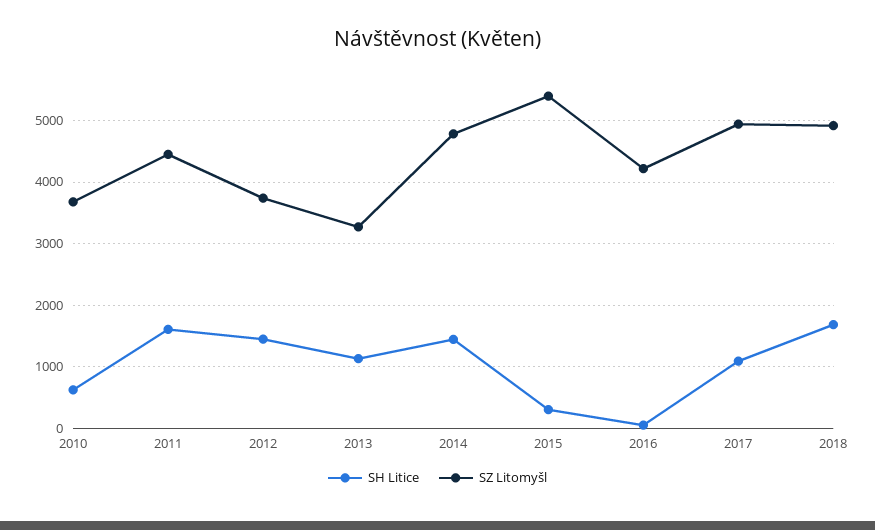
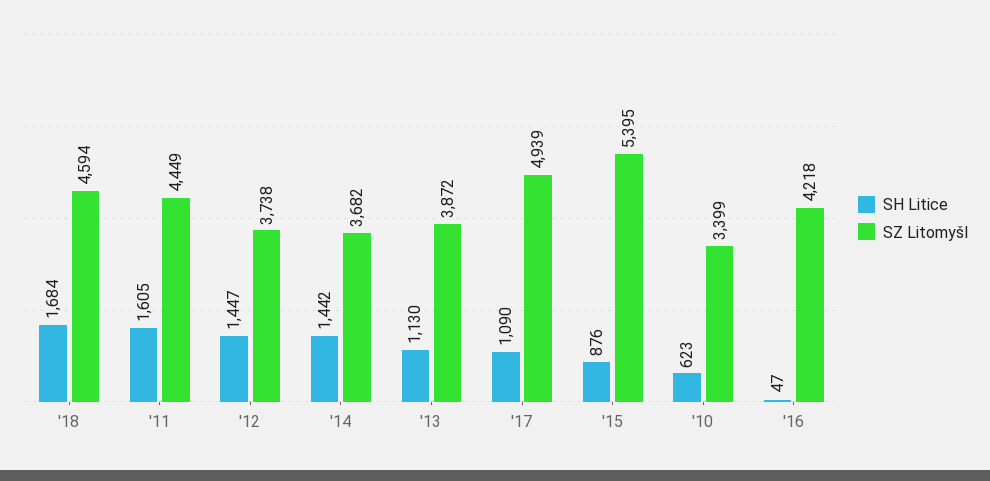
  {
    "SH Litice": {
      "2010": 623,
      "2011": 1605,
      "2012": 1447,
      "2013": 1130,
      "2014": 1442,
-     "2015": 300,
+     "2015": 876,
      "2016": 47,
      "2017": 1090,
      "2018": 1684
    },
    "SZ Litomyšl": {
-     "2010": 3700,
+     "2010": 3399,
      "2011": 4449,
      "2012": 3738,
-     "2013": 3300,
+     "2013": 3872,
-     "2014": 4800,
+     "2014": 3682,
      "2015": 5395,
      "2016": 4218,
      "2017": 4939,
-     "2018": 4900
+     "2018": 4594
    }
  }

